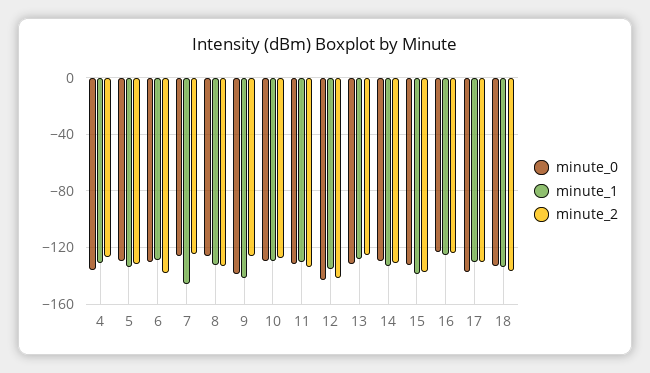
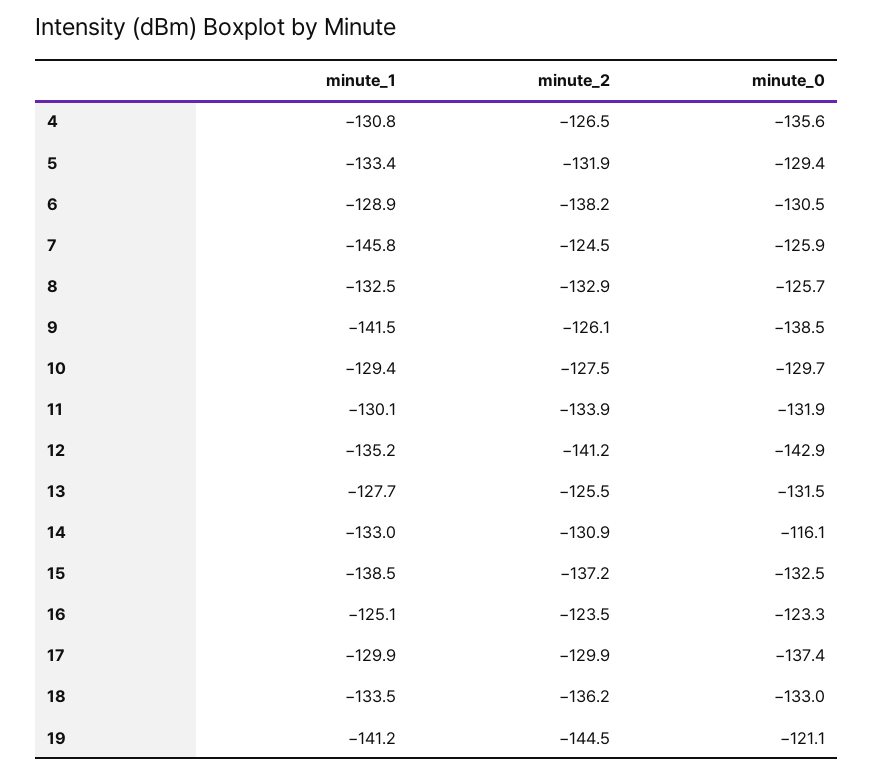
  {
    "minute_0": {
      "4": -135.6,
      "5": -129.4,
      "6": -130.5,
      "7": -125.9,
      "8": -125.7,
      "9": -138.5,
      "10": -129.7,
      "11": -131.9,
      "12": -142.9,
      "13": -131.5,
-     "14": -130,
+     "14": -116.1,
      "15": -132.5,
      "16": -123.3,
      "17": -137.4,
-     "18": -133
+     "18": -133,
+     "19": -121.1
    },
    "minute_1": {
      "4": -130.8,
      "5": -133.4,
      "6": -128.9,
      "7": -145.8,
      "8": -132.5,
      "9": -141.5,
      "10": -129.4,
      "11": -130.1,
      "12": -135.2,
      "13": -127.7,
      "14": -133,
      "15": -138.5,
      "16": -125.1,
      "17": -129.9,
-     "18": -133.5
+     "18": -133.5,
+     "19": -141.2
    },
    "minute_2": {
      "4": -126.5,
      "5": -131.9,
      "6": -138.2,
      "7": -124.5,
      "8": -132.9,
      "9": -126.1,
      "10": -127.5,
      "11": -133.9,
      "12": -141.2,
      "13": -125.5,
      "14": -130.9,
      "15": -137.2,
      "16": -123.5,
      "17": -129.9,
-     "18": -136.2
+     "18": -136.2,
+     "19": -144.5
    }
  }

